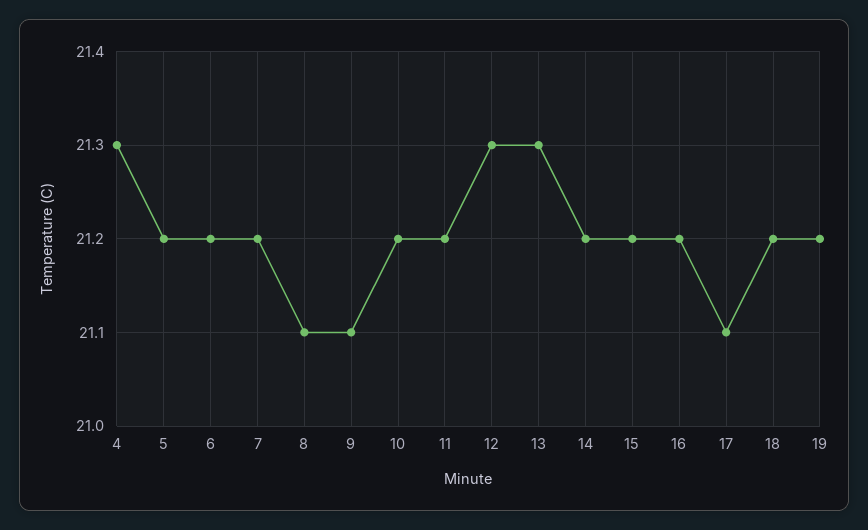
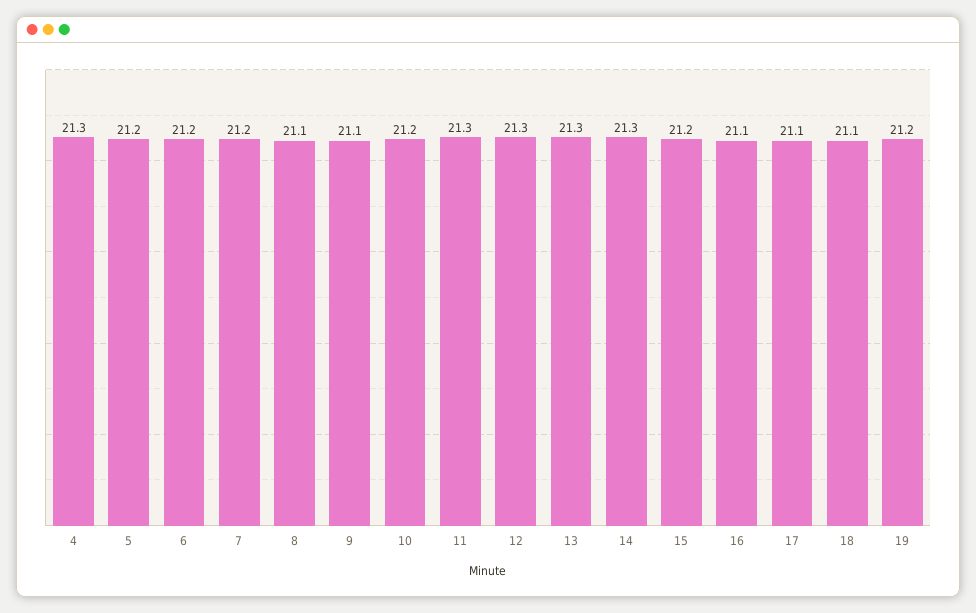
  {
    "4": 21.3,
    "5": 21.2,
    "6": 21.2,
    "7": 21.2,
    "8": 21.1,
    "9": 21.1,
    "10": 21.2,
-   "11": 21.2,
+   "11": 21.3,
    "12": 21.3,
    "13": 21.3,
-   "14": 21.2,
+   "14": 21.3,
    "15": 21.2,
-   "16": 21.2,
+   "16": 21.1,
    "17": 21.1,
-   "18": 21.2,
+   "18": 21.1,
    "19": 21.2
  }

